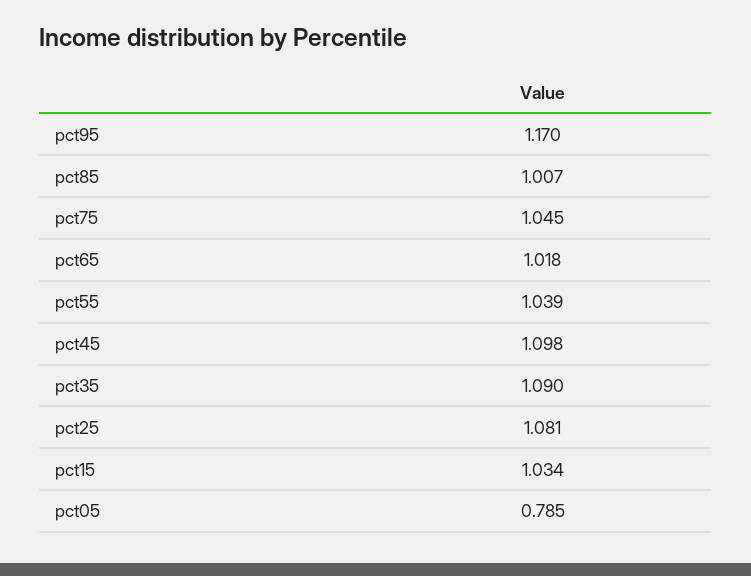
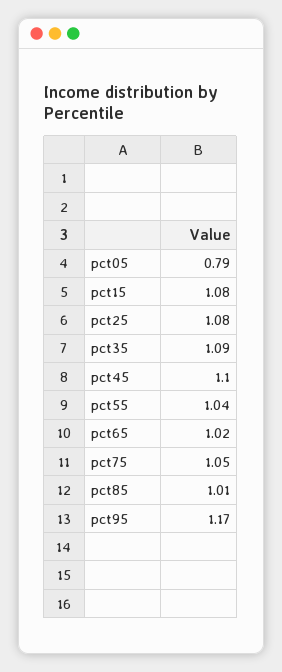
  {
    "pct95": 1.17,
    "pct85": 1.007,
    "pct75": 1.045,
    "pct65": 1.018,
    "pct55": 1.039,
    "pct45": 1.098,
    "pct35": 1.09,
    "pct25": 1.081,
-   "pct15": 1.034,
+   "pct15": 1.08,
    "pct05": 0.785
  }

